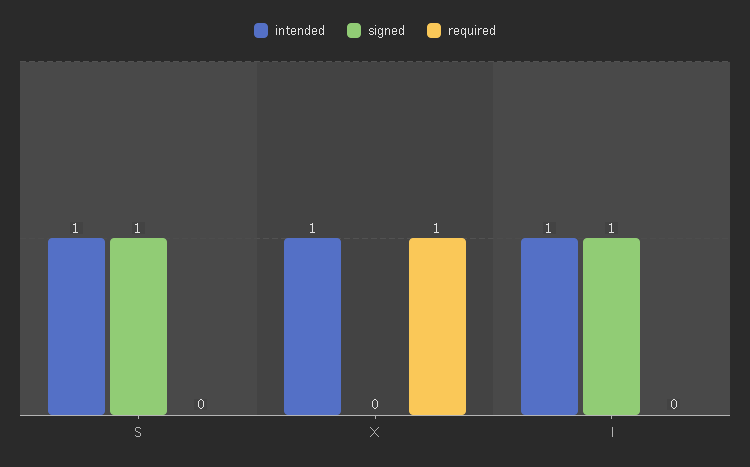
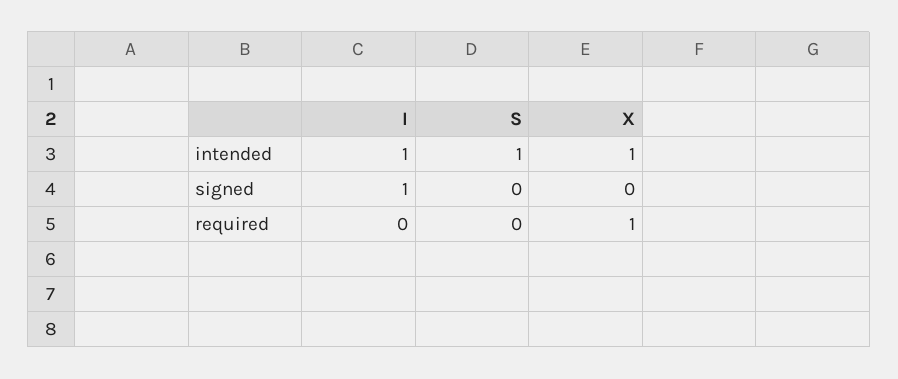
  {
    "intended": {
      "S": 1,
      "X": 1,
      "I": 1
    },
    "signed": {
-     "S": 1,
+     "S": 0,
      "X": 0,
      "I": 1
    },
    "required": {
      "S": 0,
      "X": 1,
      "I": 0
    }
  }

